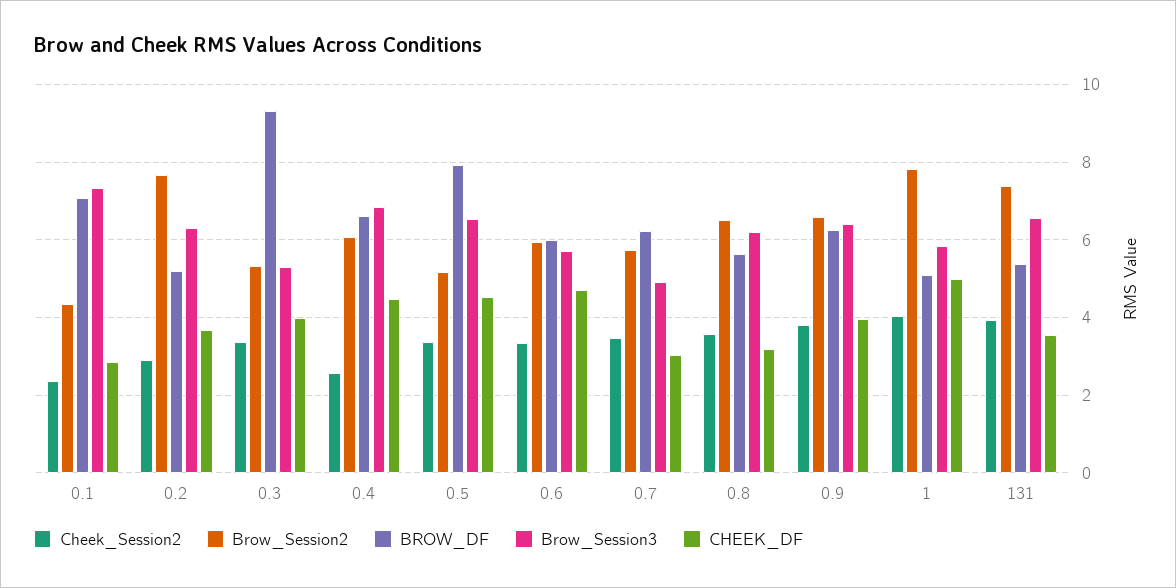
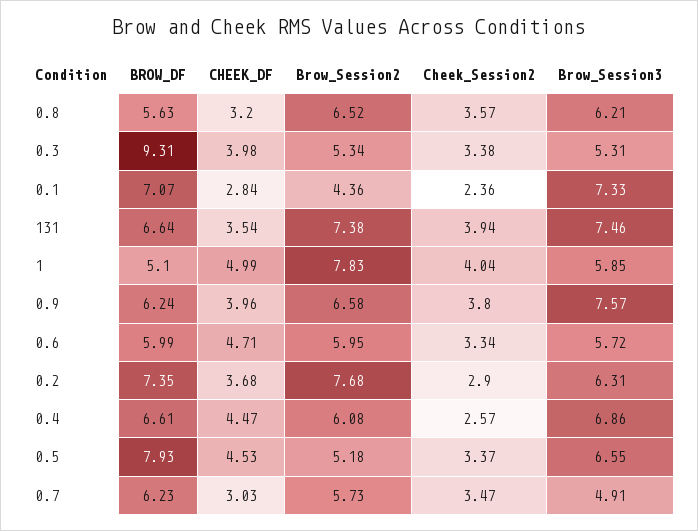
  {
    "Cheek_Session2": {
      "0.1": 2.36,
      "0.2": 2.9,
      "0.3": 3.38,
      "0.4": 2.57,
      "0.5": 3.37,
      "0.6": 3.34,
      "0.7": 3.47,
      "0.8": 3.57,
      "0.9": 3.8,
      "1": 4.04,
      "131": 3.94
    },
    "Brow_Session2": {
      "0.1": 4.36,
      "0.2": 7.68,
      "0.3": 5.34,
      "0.4": 6.08,
      "0.5": 5.18,
      "0.6": 5.95,
      "0.7": 5.73,
      "0.8": 6.52,
      "0.9": 6.58,
      "1": 7.83,
      "131": 7.38
    },
    "BROW_DF": {
      "0.1": 7.07,
-     "0.2": 5.2,
+     "0.2": 7.35,
      "0.3": 9.31,
      "0.4": 6.61,
      "0.5": 7.93,
      "0.6": 5.99,
      "0.7": 6.23,
      "0.8": 5.63,
      "0.9": 6.24,
      "1": 5.1,
-     "131": 5.4
+     "131": 6.64
    },
    "Brow_Session3": {
      "0.1": 7.33,
      "0.2": 6.31,
      "0.3": 5.31,
      "0.4": 6.86,
      "0.5": 6.55,
      "0.6": 5.72,
      "0.7": 4.91,
      "0.8": 6.21,
-     "0.9": 6.4,
+     "0.9": 7.57,
      "1": 5.85,
-     "131": 6.6
+     "131": 7.46
    },
    "CHEEK_DF": {
      "0.1": 2.84,
      "0.2": 3.68,
      "0.3": 3.98,
      "0.4": 4.47,
      "0.5": 4.53,
      "0.6": 4.71,
      "0.7": 3.03,
      "0.8": 3.2,
      "0.9": 3.96,
      "1": 4.99,
      "131": 3.54
    }
  }

